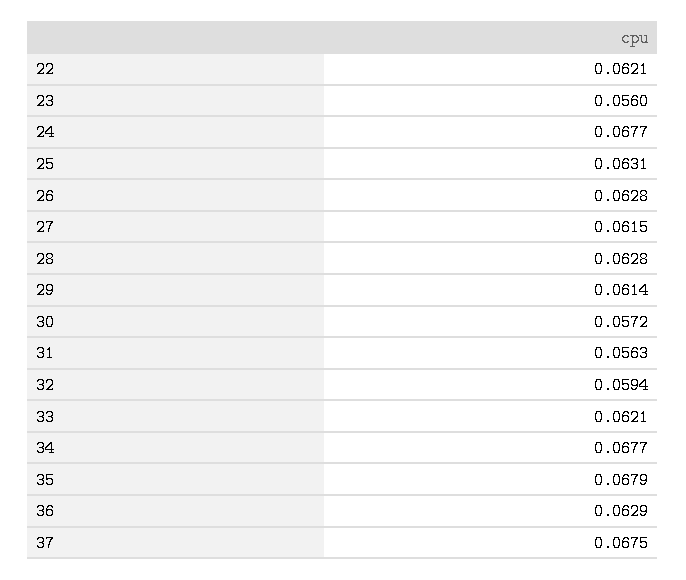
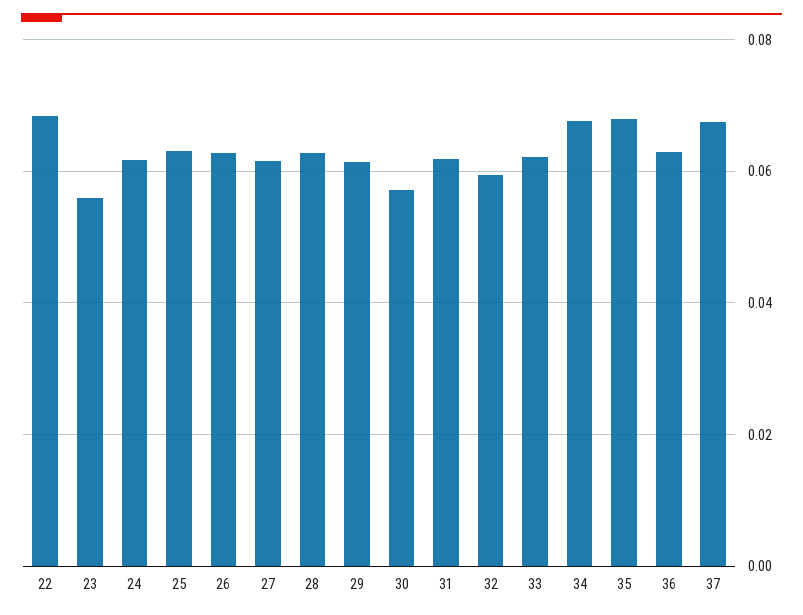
  {
-   "22": 0.0621,
+   "22": 0.068,
    "23": 0.056,
-   "24": 0.0677,
+   "24": 0.062,
    "25": 0.0631,
    "26": 0.0628,
    "27": 0.0615,
    "28": 0.0628,
    "29": 0.0614,
    "30": 0.0572,
-   "31": 0.0563,
+   "31": 0.062,
    "32": 0.0594,
    "33": 0.0621,
    "34": 0.0677,
    "35": 0.0679,
    "36": 0.0629,
    "37": 0.0675
  }

